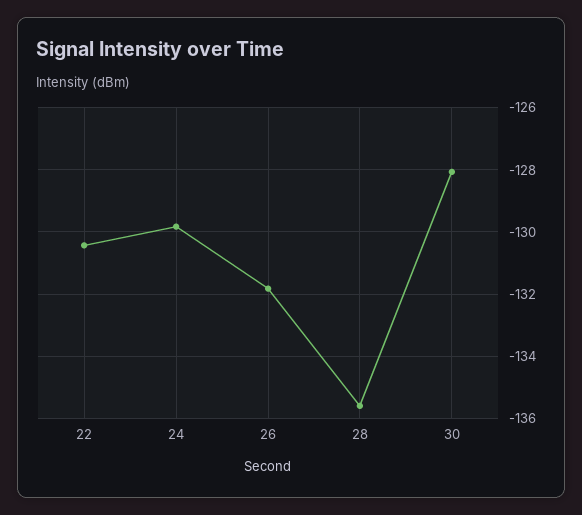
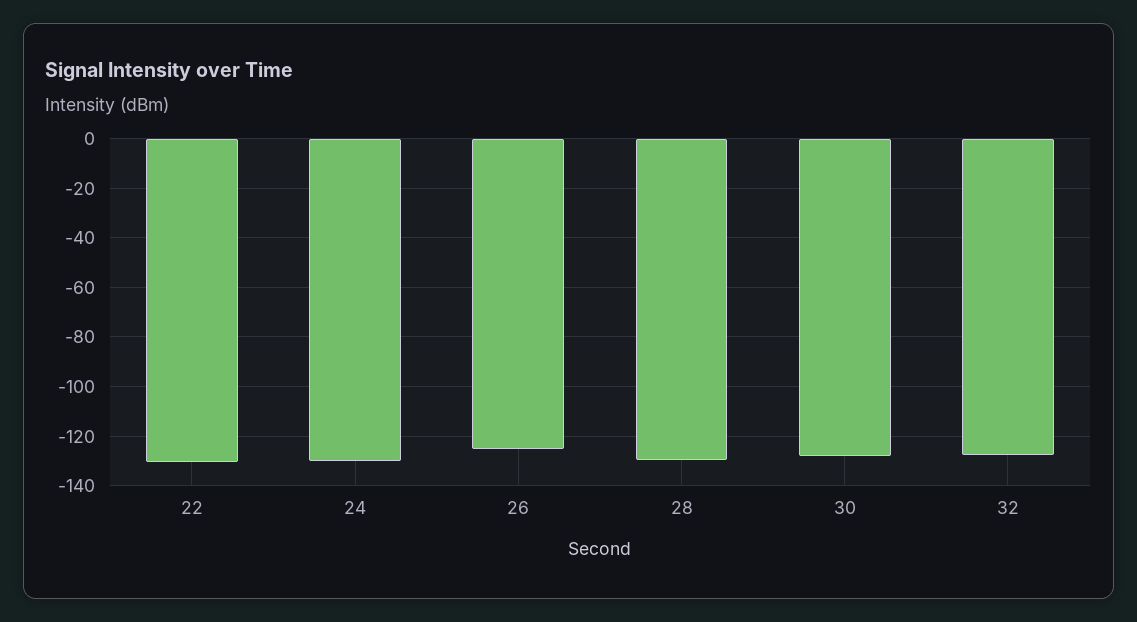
  {
    "22": -130.4,
    "24": -129.8,
-   "26": -131.8,
+   "26": -125,
-   "28": -135.6,
+   "28": -130,
-   "30": -128
+   "30": -128,
+   "32": -127.5
  }

